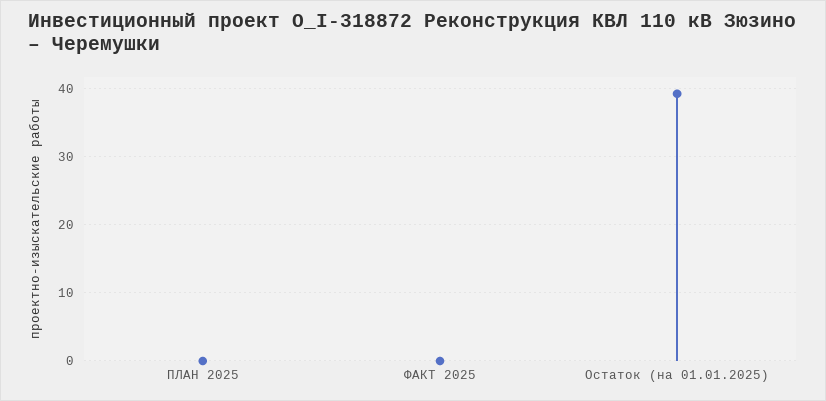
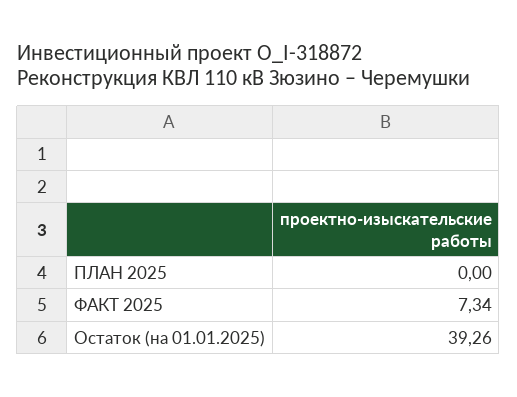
  {
    "ПЛАН 2025": 0,
-   "ФАКТ 2025": 0,
+   "ФАКТ 2025": 7.34,
    "Остаток (на 01.01.2025)": 39.26
  }

